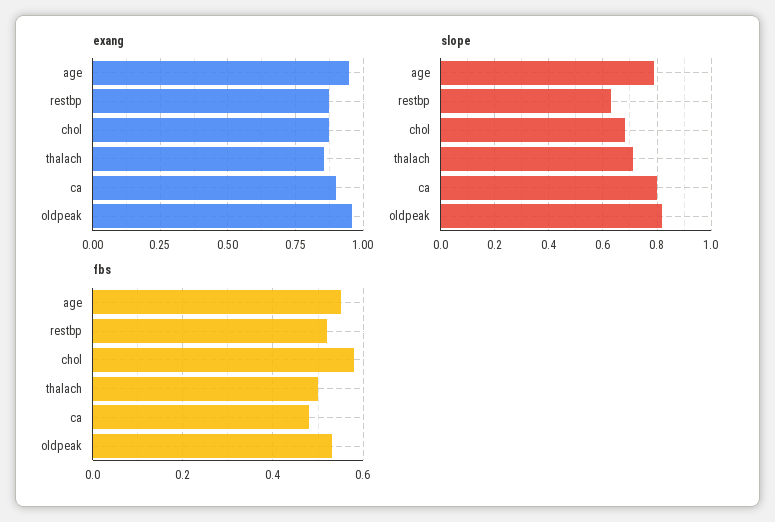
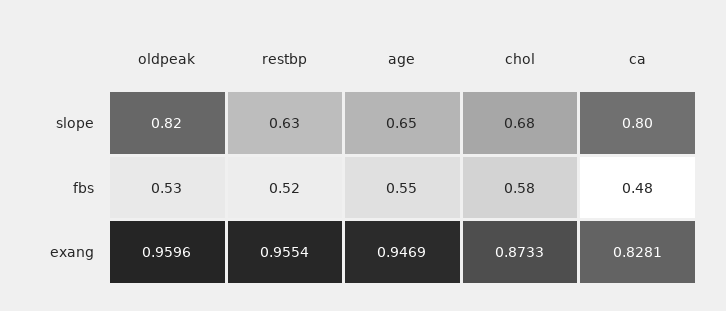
  {
    "exang": {
      "age": 0.9469,
-     "restbp": 0.875,
+     "restbp": 0.9554,
      "chol": 0.8733,
-     "thalach": 0.85,
-     "ca": 0.9,
+     "ca": 0.8281,
      "oldpeak": 0.9596
    },
    "slope": {
-     "age": 0.8,
+     "age": 0.65,
      "restbp": 0.63,
      "chol": 0.68,
-     "thalach": 0.7,
      "ca": 0.8,
      "oldpeak": 0.82
    },
    "fbs": {
      "age": 0.55,
      "restbp": 0.52,
      "chol": 0.58,
-     "thalach": 0.5,
      "ca": 0.48,
      "oldpeak": 0.53
    }
  }

